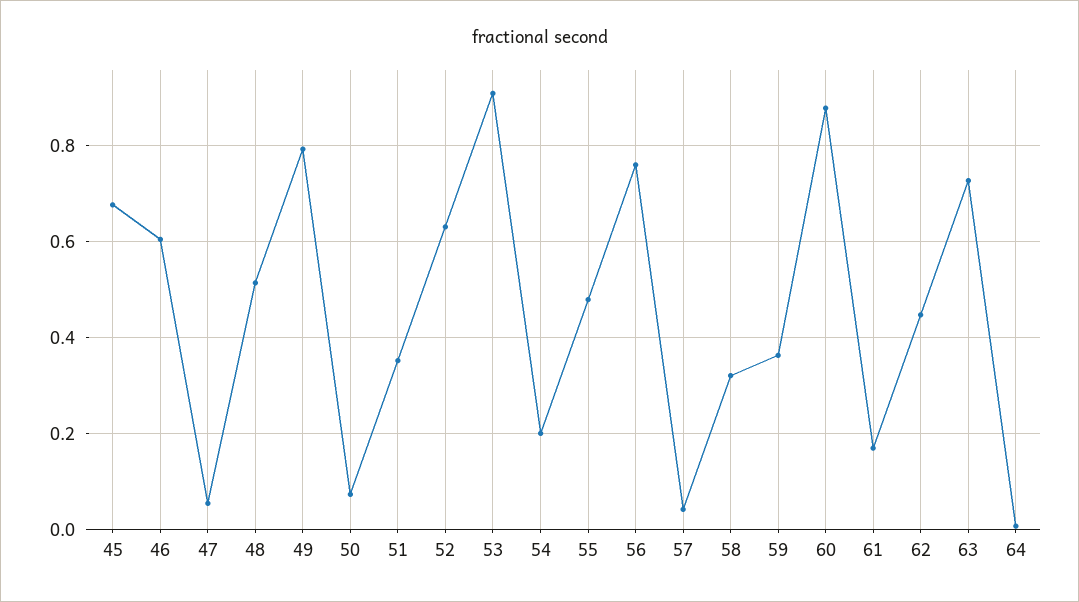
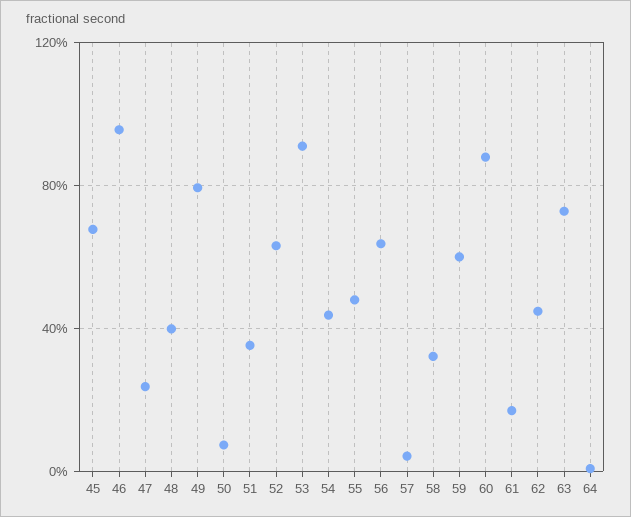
  {
    "45": 0.68,
-   "46": 0.6,
+   "46": 0.95,
-   "47": 0.06,
+   "47": 0.25,
-   "48": 0.52,
+   "48": 0.4,
    "49": 0.8,
    "50": 0.08,
    "51": 0.36,
    "52": 0.64,
    "53": 0.9,
-   "54": 0.2,
+   "54": 0.45,
    "55": 0.48,
-   "56": 0.76,
+   "56": 0.65,
    "57": 0.04,
    "58": 0.32,
-   "59": 0.36,
+   "59": 0.6,
    "60": 0.88,
    "61": 0.18,
    "62": 0.44,
    "63": 0.72,
    "64": 0
  }

